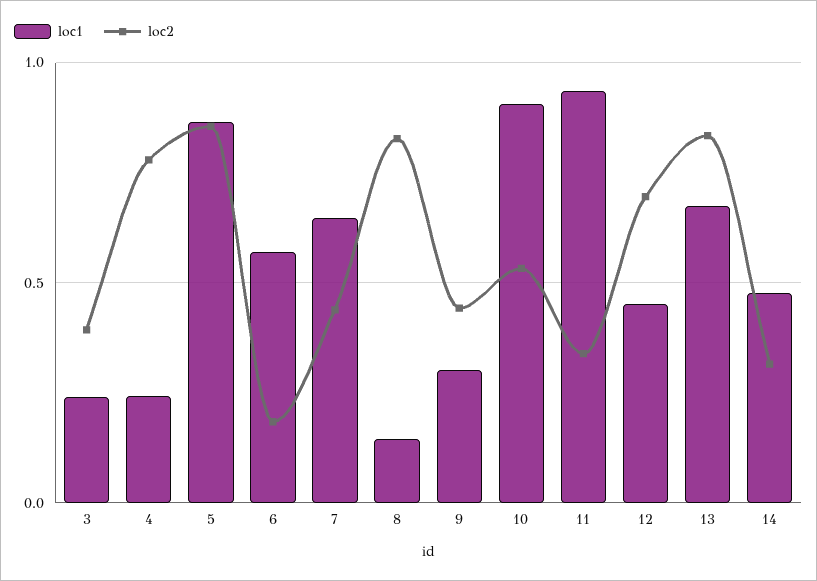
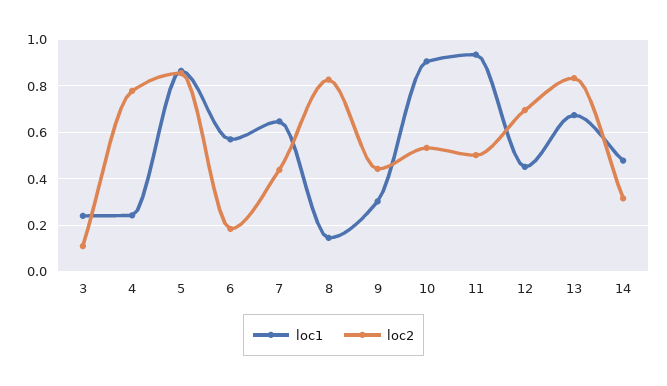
  {
    "loc1": {
      "3": 0.25,
      "4": 0.25,
      "5": 0.85,
      "6": 0.55,
      "7": 0.65,
      "8": 0.15,
      "9": 0.3,
      "10": 0.9,
      "11": 0.95,
      "12": 0.45,
      "13": 0.65,
      "14": 0.5
    },
    "loc2": {
-     "3": 0.4,
+     "3": 0.1,
      "4": 0.8,
      "5": 0.85,
      "6": 0.2,
      "7": 0.45,
      "8": 0.85,
      "9": 0.45,
      "10": 0.55,
-     "11": 0.35,
+     "11": 0.5,
      "12": 0.7,
      "13": 0.85,
      "14": 0.3
    }
  }

